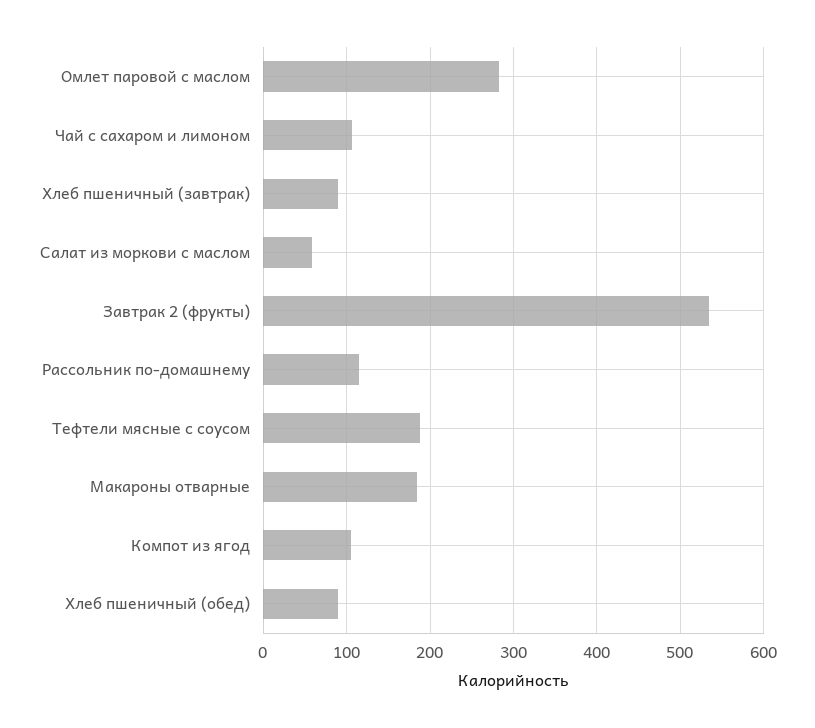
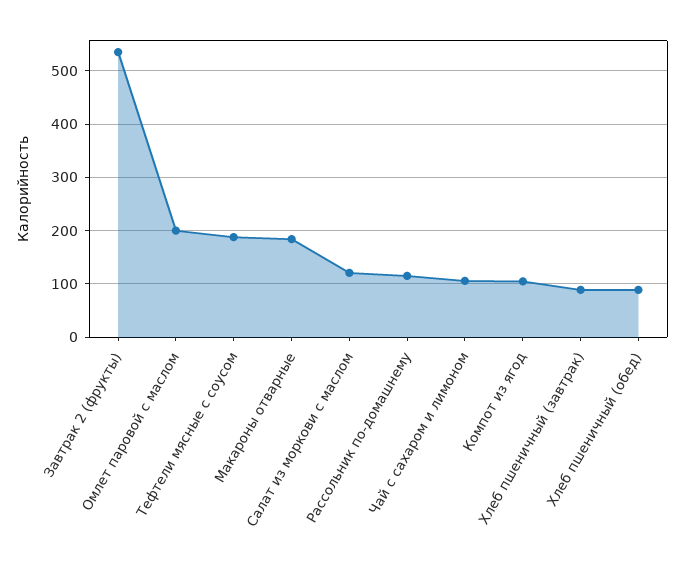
  {
-   "Омлет паровой с маслом": 280,
+   "Омлет паровой с маслом": 200,
    "Чай с сахаром и лимоном": 110,
    "Хлеб пшеничный (завтрак)": 90,
-   "Салат из моркови с маслом": 60,
+   "Салат из моркови с маслом": 120,
    "Завтрак 2 (фрукты)": 540,
    "Рассольник по-домашнему": 120,
    "Тефтели мясные с соусом": 190,
    "Макароны отварные": 180,
    "Компот из ягод": 110,
    "Хлеб пшеничный (обед)": 90
  }

